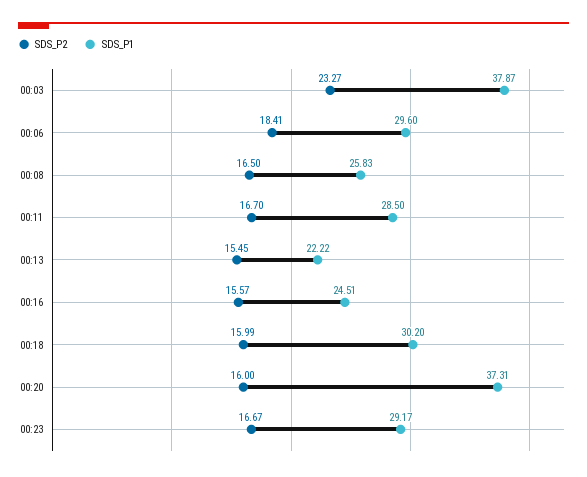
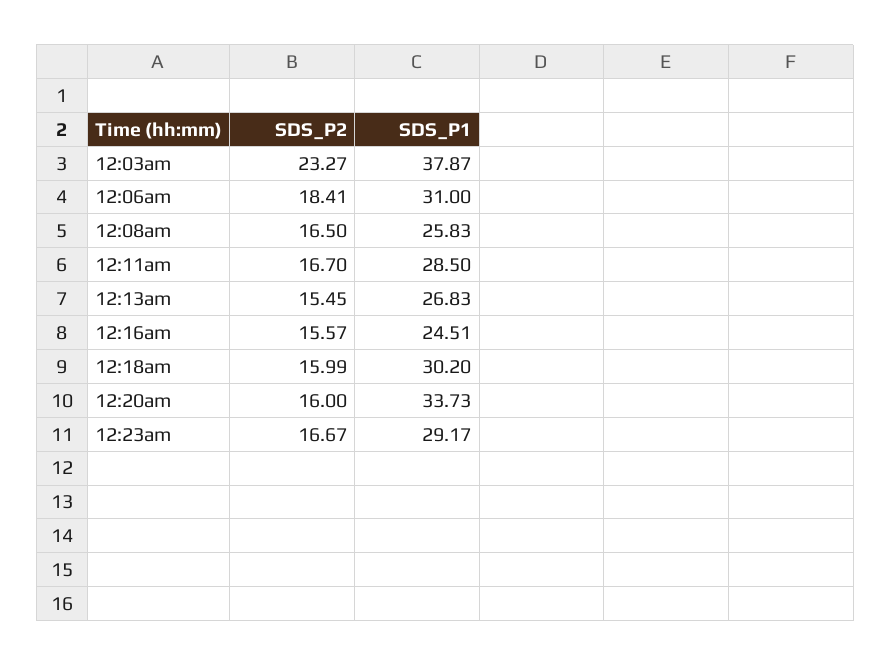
  {
    "SDS_P2": {
      "00:03": 23.27,
      "00:06": 18.41,
      "00:08": 16.5,
      "00:11": 16.7,
      "00:13": 15.45,
      "00:16": 15.57,
      "00:18": 15.99,
      "00:20": 16,
      "00:23": 16.67
    },
    "SDS_P1": {
      "00:03": 37.87,
-     "00:06": 29.6,
+     "00:06": 31,
      "00:08": 25.83,
      "00:11": 28.5,
-     "00:13": 22.22,
+     "00:13": 26.83,
      "00:16": 24.51,
      "00:18": 30.2,
-     "00:20": 37.31,
+     "00:20": 33.73,
      "00:23": 29.17
    }
  }

